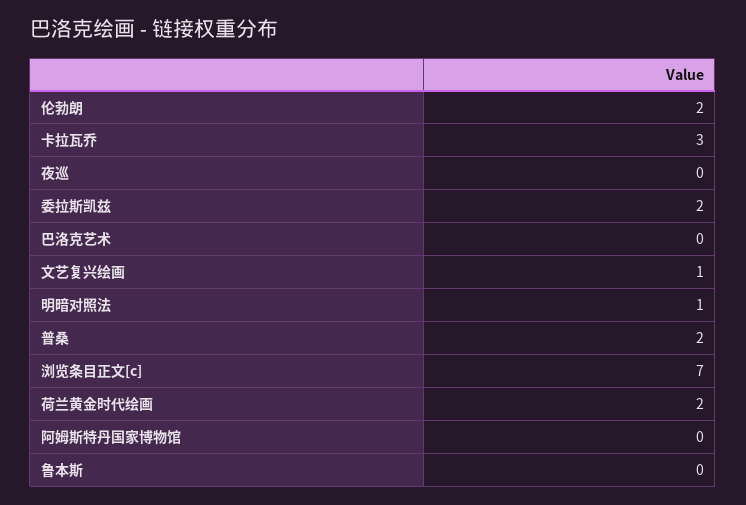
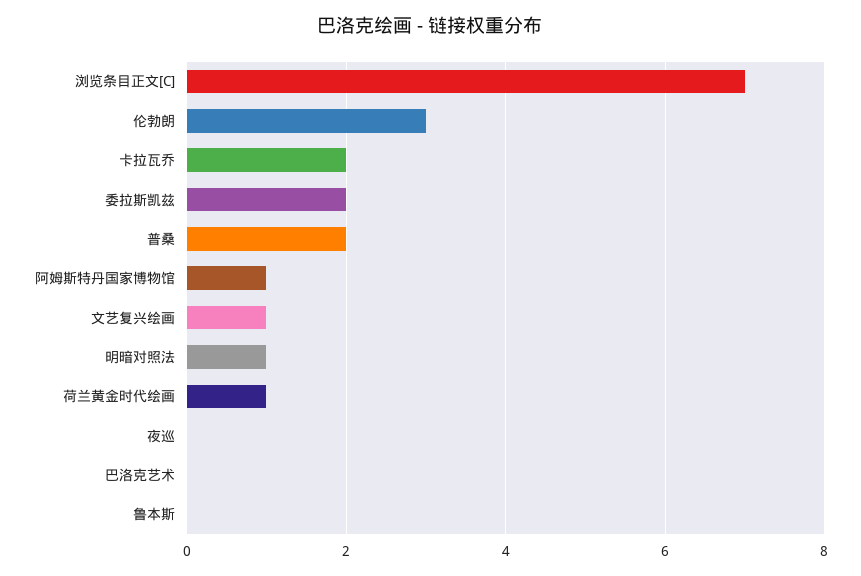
  {
-   "伦勃朗": 2,
+   "伦勃朗": 3,
-   "卡拉瓦乔": 3,
+   "卡拉瓦乔": 2,
    "夜巡": 0,
    "委拉斯凯兹": 2,
    "巴洛克艺术": 0,
    "文艺复兴绘画": 1,
    "明暗对照法": 1,
    "普桑": 2,
    "浏览条目正文[c]": 7,
-   "荷兰黄金时代绘画": 2,
+   "荷兰黄金时代绘画": 1,
-   "阿姆斯特丹国家博物馆": 0,
+   "阿姆斯特丹国家博物馆": 1,
    "鲁本斯": 0
  }

